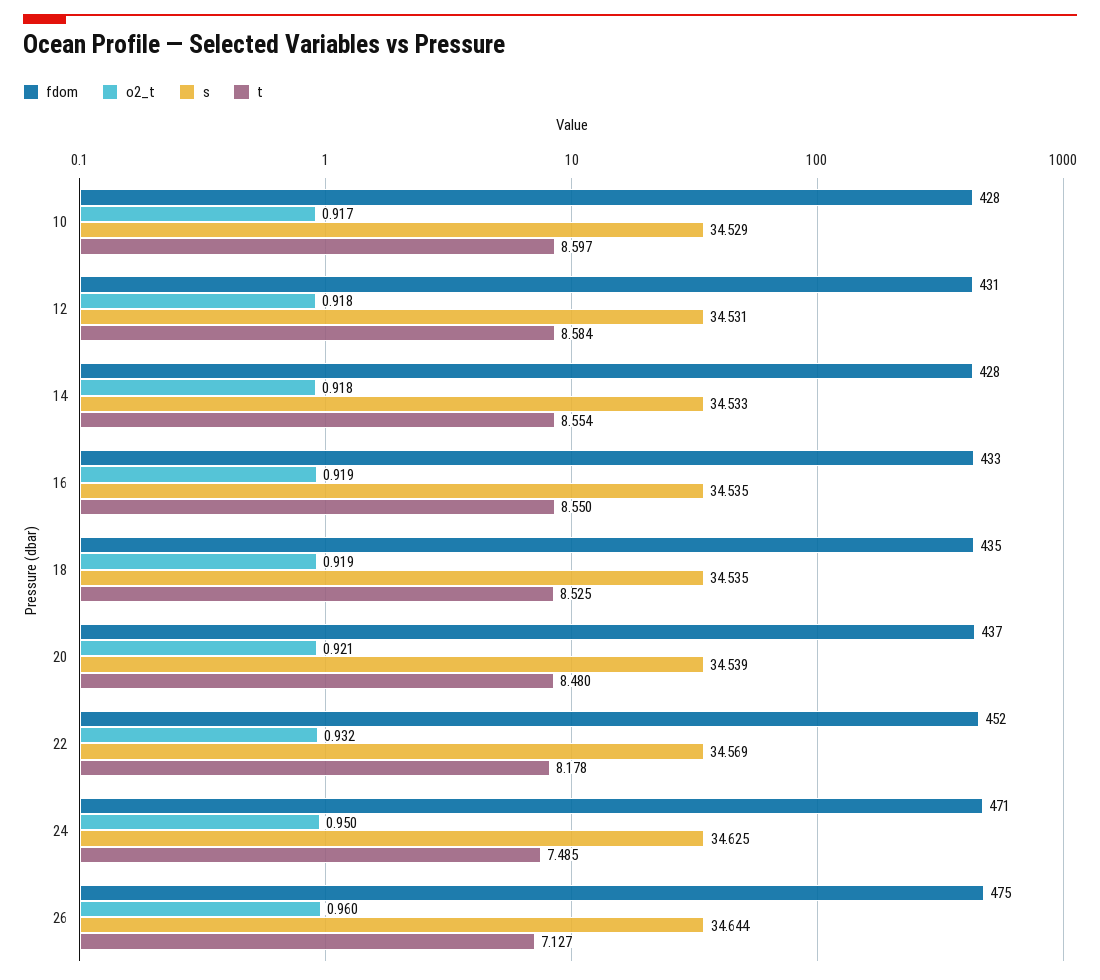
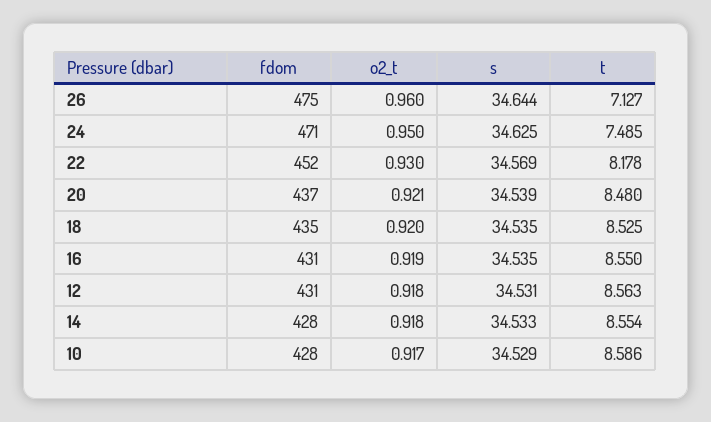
  {
    "fdom": {
      "10": 428,
      "12": 431,
      "14": 428,
-     "16": 433,
+     "16": 431,
      "18": 435,
      "20": 437,
      "22": 452,
      "24": 471,
      "26": 475
    },
    "o2_t": {
      "10": 0.917,
      "12": 0.918,
      "14": 0.918,
      "16": 0.919,
-     "18": 0.919,
+     "18": 0.92,
      "20": 0.921,
-     "22": 0.932,
+     "22": 0.93,
      "24": 0.95,
      "26": 0.96
    },
    "s": {
      "10": 34.529,
      "12": 34.531,
      "14": 34.533,
      "16": 34.535,
      "18": 34.535,
      "20": 34.539,
      "22": 34.569,
      "24": 34.625,
      "26": 34.644
    },
    "t": {
-     "10": 8.597,
+     "10": 8.586,
-     "12": 8.584,
+     "12": 8.563,
      "14": 8.554,
      "16": 8.55,
      "18": 8.525,
      "20": 8.48,
      "22": 8.178,
      "24": 7.485,
      "26": 7.127
    }
  }

